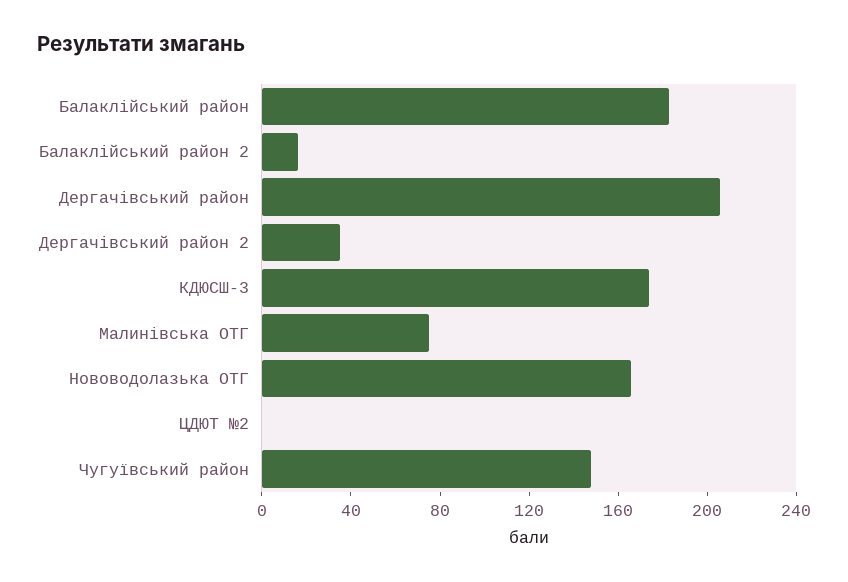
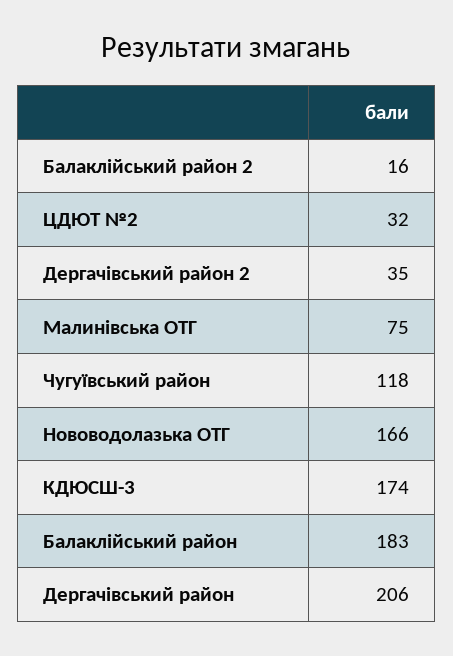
  {
    "Балаклійський район": 183,
    "Балаклійський район 2": 16,
    "Дергачівський район": 206,
    "Дергачівський район 2": 35,
    "КДЮСШ-3": 174,
    "Малинівська ОТГ": 75,
    "Нововодолазька ОТГ": 166,
-   "ЦДЮТ №2": 0,
+   "ЦДЮТ №2": 32,
-   "Чугуївський район": 150
+   "Чугуївський район": 118
  }

